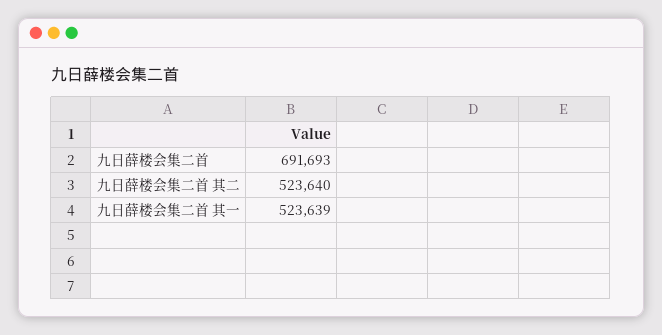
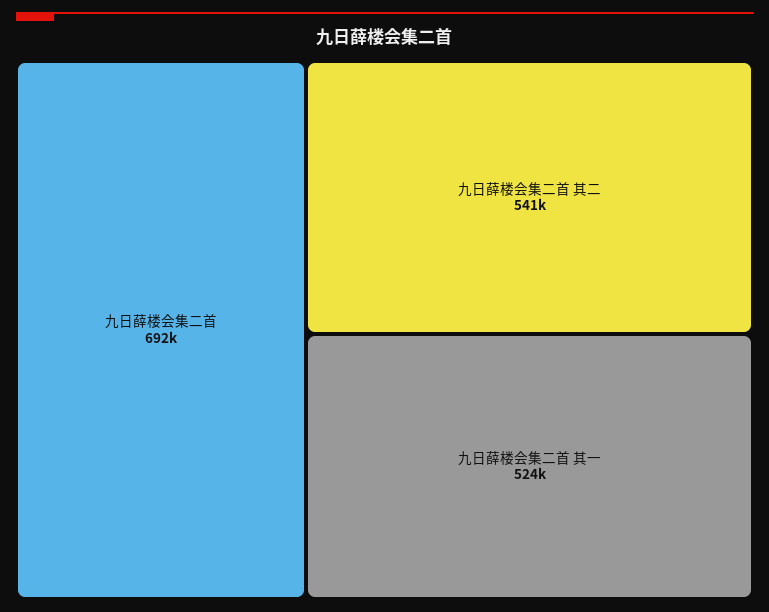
  {
    "九日薛楼会集二首": 691693,
-   "九日薛楼会集二首 其二": 523640,
+   "九日薛楼会集二首 其二": 541000,
    "九日薛楼会集二首 其一": 523639
  }

